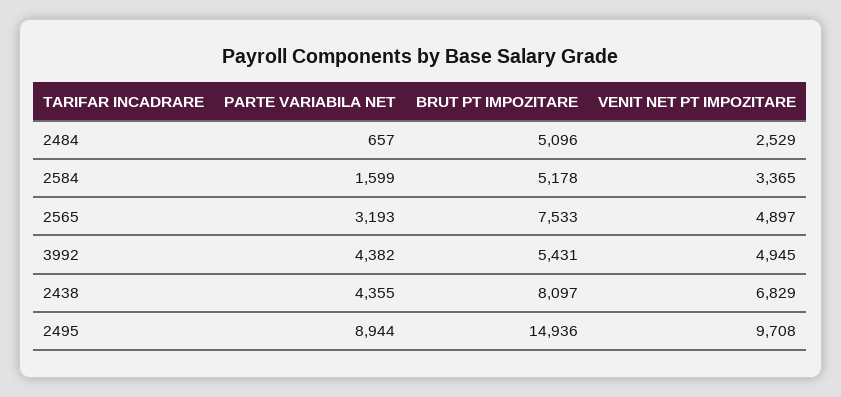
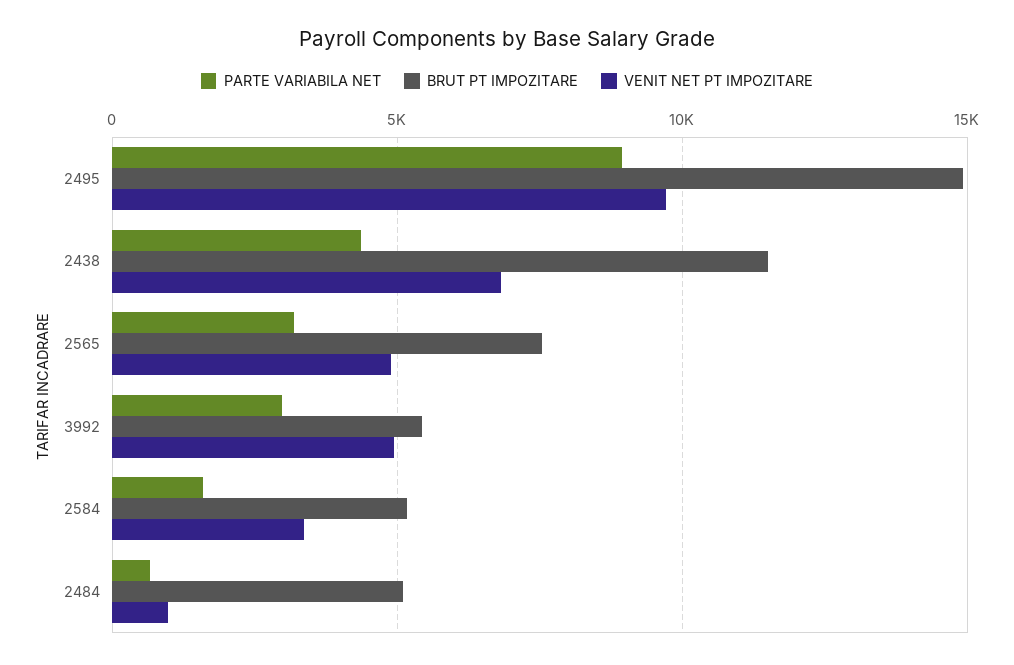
  {
    "PARTE VARIABILA NET": {
      "2484": 657,
      "2584": 1599,
      "2565": 3193,
-     "3992": 4382,
+     "3992": 3000,
      "2438": 4355,
      "2495": 8944
    },
    "BRUT PT IMPOZITARE": {
      "2484": 5096,
      "2584": 5178,
      "2565": 7533,
      "3992": 5431,
-     "2438": 8097,
+     "2438": 11500,
      "2495": 14936
    },
    "VENIT NET PT IMPOZITARE": {
-     "2484": 2529,
+     "2484": 1000,
      "2584": 3365,
      "2565": 4897,
      "3992": 4945,
      "2438": 6829,
      "2495": 9708
    }
  }

